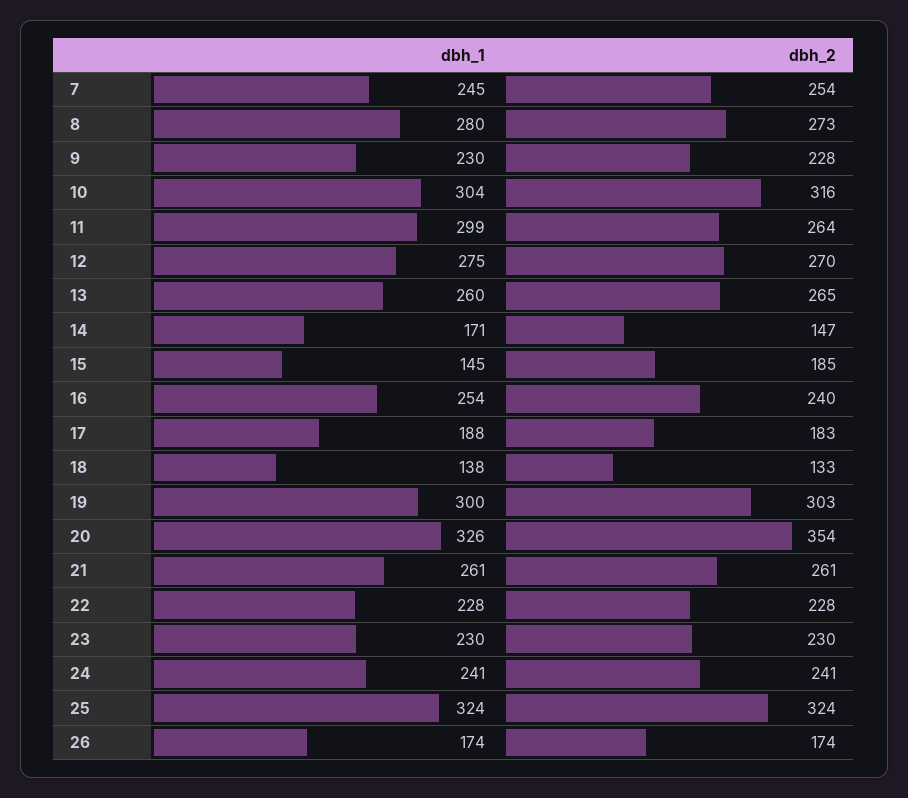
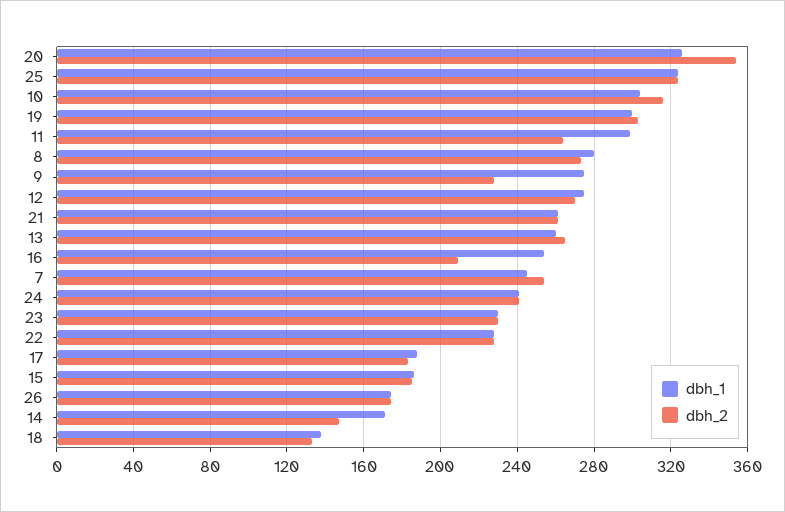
  {
    "dbh_1": {
      "7": 245,
      "8": 280,
-     "9": 230,
+     "9": 275,
      "10": 304,
      "11": 299,
      "12": 275,
      "13": 260,
      "14": 171,
-     "15": 145,
+     "15": 185,
      "16": 254,
      "17": 188,
      "18": 138,
      "19": 300,
      "20": 326,
      "21": 261,
      "22": 228,
      "23": 230,
      "24": 241,
      "25": 324,
      "26": 174
    },
    "dbh_2": {
      "7": 254,
      "8": 273,
      "9": 228,
      "10": 316,
      "11": 264,
      "12": 270,
      "13": 265,
      "14": 147,
      "15": 185,
-     "16": 240,
+     "16": 210,
      "17": 183,
      "18": 133,
      "19": 303,
      "20": 354,
      "21": 261,
      "22": 228,
      "23": 230,
      "24": 241,
      "25": 324,
      "26": 174
    }
  }

